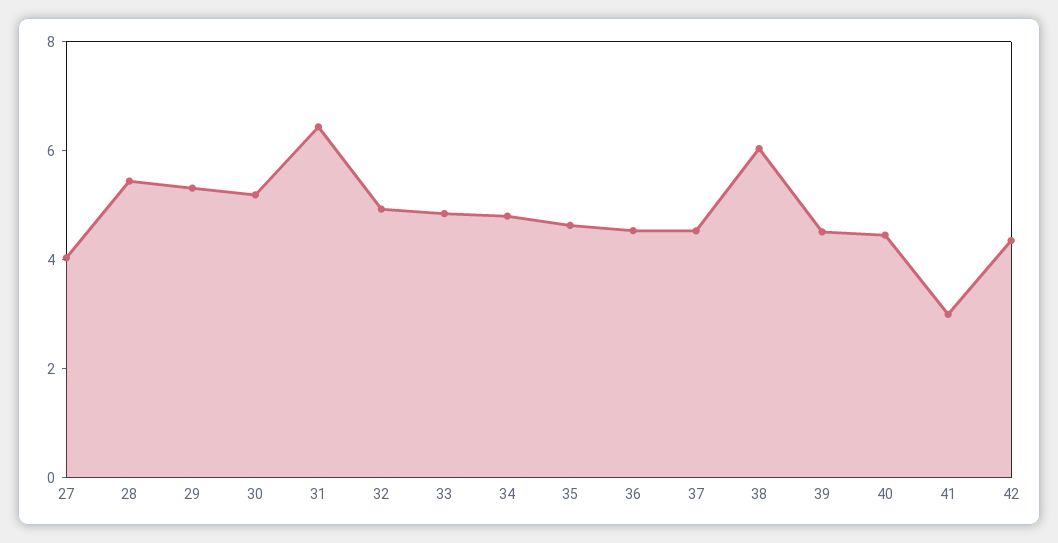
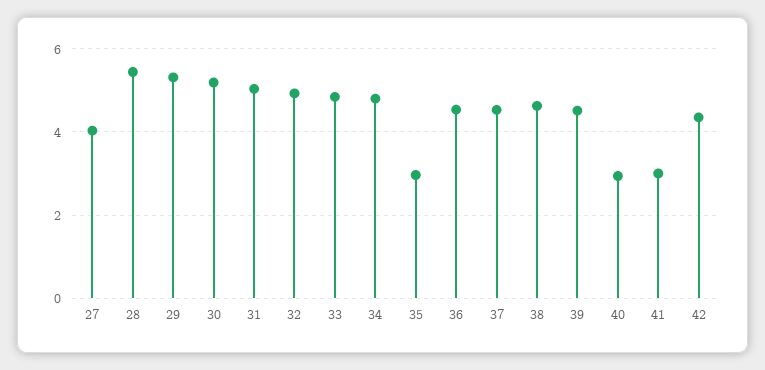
  {
    "27": 4,
    "28": 5.4,
    "29": 5.4,
    "30": 5.2,
-   "31": 6.5,
+   "31": 5,
    "32": 5,
    "33": 4.8,
    "34": 4.8,
-   "35": 4.5,
+   "35": 3,
    "36": 4.6,
    "37": 4.6,
-   "38": 6,
+   "38": 4.6,
    "39": 4.6,
-   "40": 4.5,
+   "40": 3,
    "41": 3,
    "42": 4.4
  }

